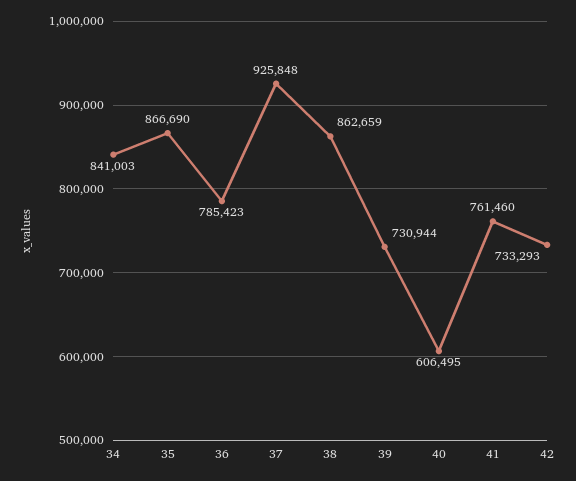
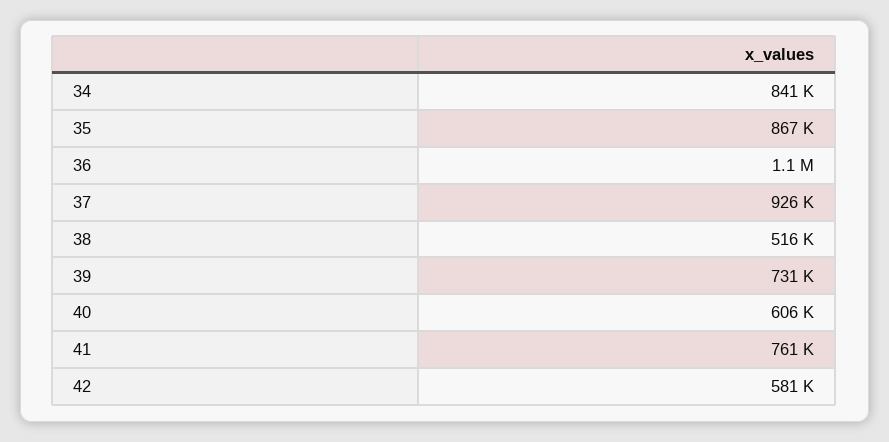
  {
    "34": 841003,
    "35": 866690,
-   "36": 785423,
+   "36": 1100000,
    "37": 925848,
-   "38": 862659,
+   "38": 516000,
    "39": 730944,
    "40": 606495,
    "41": 761460,
-   "42": 733293
+   "42": 581000
  }

